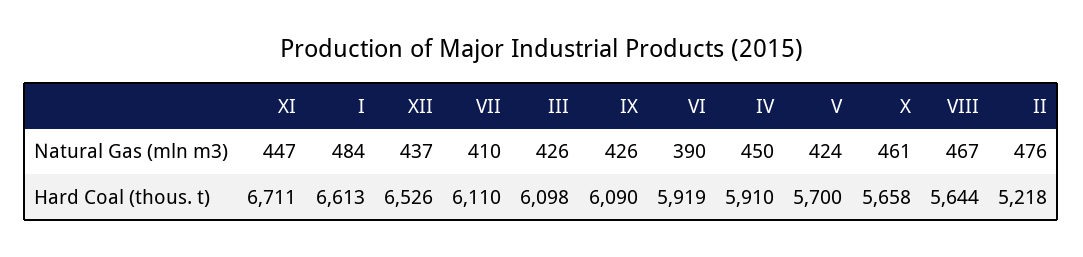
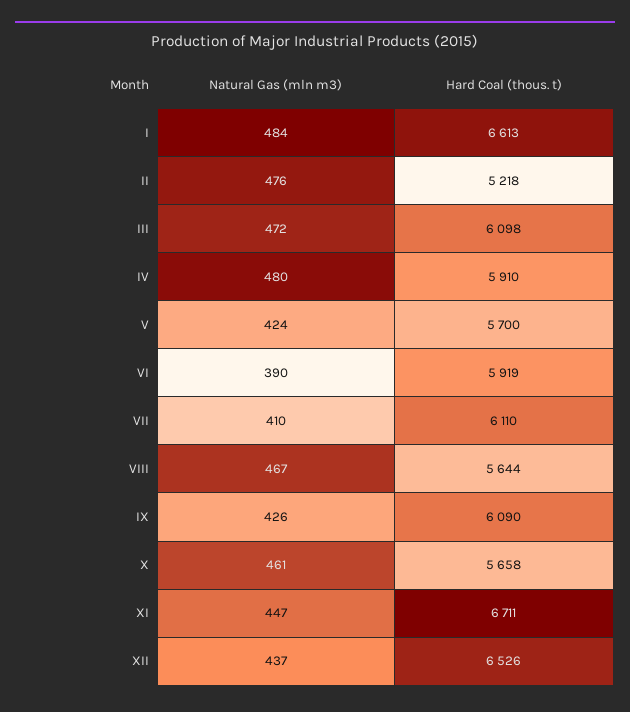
  {
    "XI": {
      "Natural Gas (mln m3)": 447,
      "Hard Coal (thous. t)": 6711
    },
    "I": {
      "Natural Gas (mln m3)": 484,
      "Hard Coal (thous. t)": 6613
    },
    "XII": {
      "Natural Gas (mln m3)": 437,
      "Hard Coal (thous. t)": 6526
    },
    "VII": {
      "Natural Gas (mln m3)": 410,
      "Hard Coal (thous. t)": 6110
    },
    "III": {
-     "Natural Gas (mln m3)": 426,
+     "Natural Gas (mln m3)": 472,
      "Hard Coal (thous. t)": 6098
    },
    "IX": {
      "Natural Gas (mln m3)": 426,
      "Hard Coal (thous. t)": 6090
    },
    "VI": {
      "Natural Gas (mln m3)": 390,
      "Hard Coal (thous. t)": 5919
    },
    "IV": {
-     "Natural Gas (mln m3)": 450,
+     "Natural Gas (mln m3)": 480,
      "Hard Coal (thous. t)": 5910
    },
    "V": {
      "Natural Gas (mln m3)": 424,
      "Hard Coal (thous. t)": 5700
    },
    "X": {
      "Natural Gas (mln m3)": 461,
      "Hard Coal (thous. t)": 5658
    },
    "VIII": {
      "Natural Gas (mln m3)": 467,
      "Hard Coal (thous. t)": 5644
    },
    "II": {
      "Natural Gas (mln m3)": 476,
      "Hard Coal (thous. t)": 5218
    }
  }

